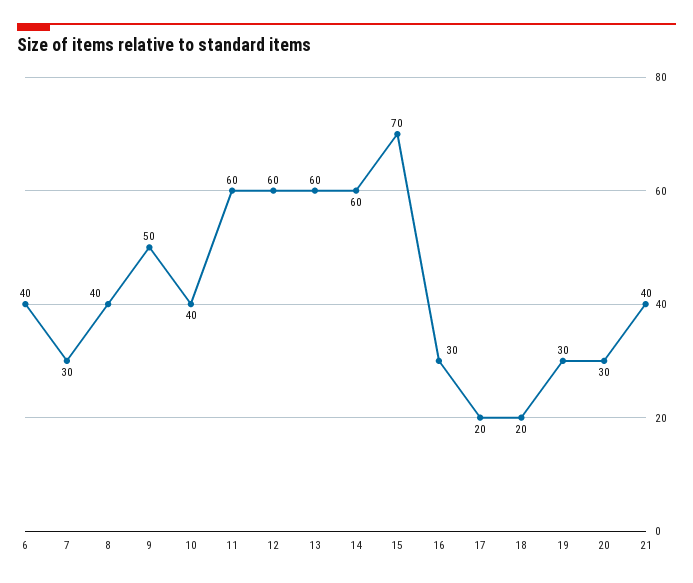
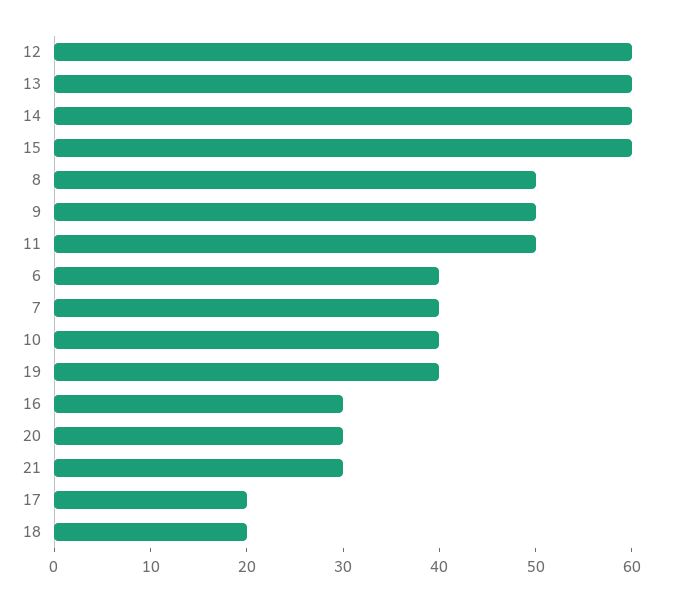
  {
    "6": 40,
-   "7": 30,
+   "7": 40,
-   "8": 40,
+   "8": 50,
    "9": 50,
    "10": 40,
-   "11": 60,
+   "11": 50,
    "12": 60,
    "13": 60,
    "14": 60,
-   "15": 70,
+   "15": 60,
    "16": 30,
    "17": 20,
    "18": 20,
-   "19": 30,
+   "19": 40,
    "20": 30,
-   "21": 40
+   "21": 30
  }

